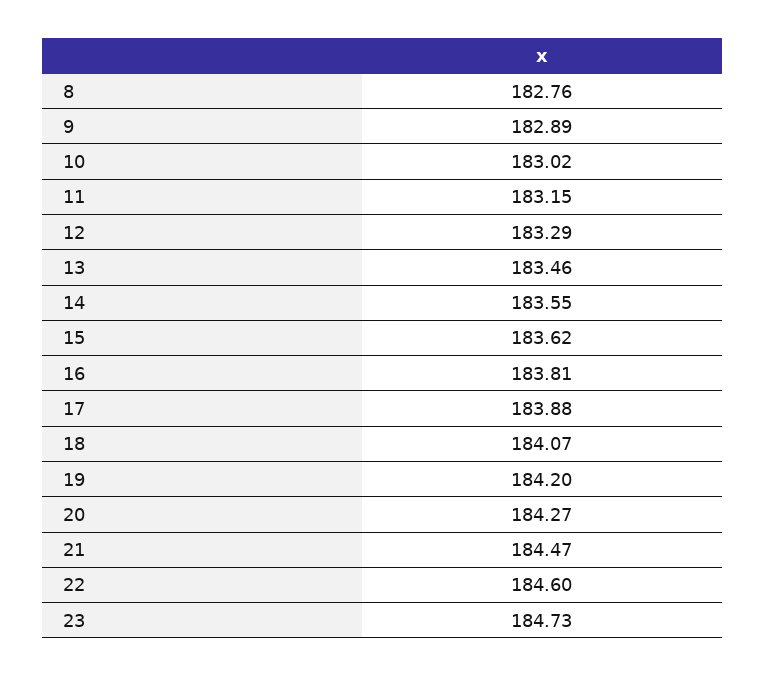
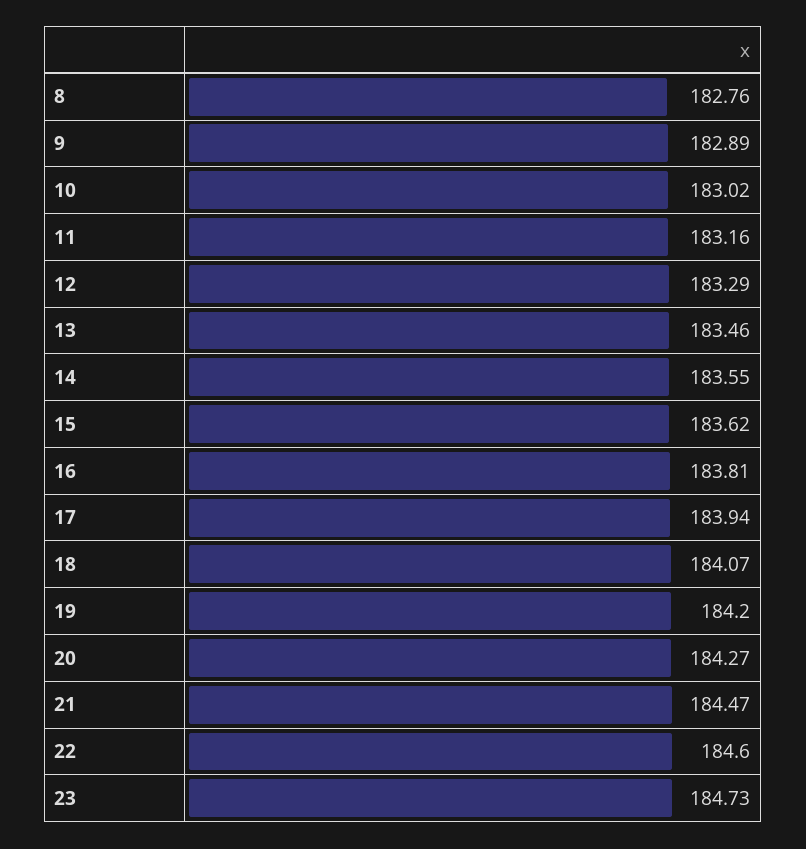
  {
    "8": 182.76,
    "9": 182.89,
    "10": 183.02,
-   "11": 183.15,
+   "11": 183.16,
    "12": 183.29,
    "13": 183.46,
    "14": 183.55,
    "15": 183.62,
    "16": 183.81,
-   "17": 183.88,
+   "17": 183.94,
    "18": 184.07,
    "19": 184.2,
    "20": 184.27,
    "21": 184.47,
    "22": 184.6,
    "23": 184.73
  }

